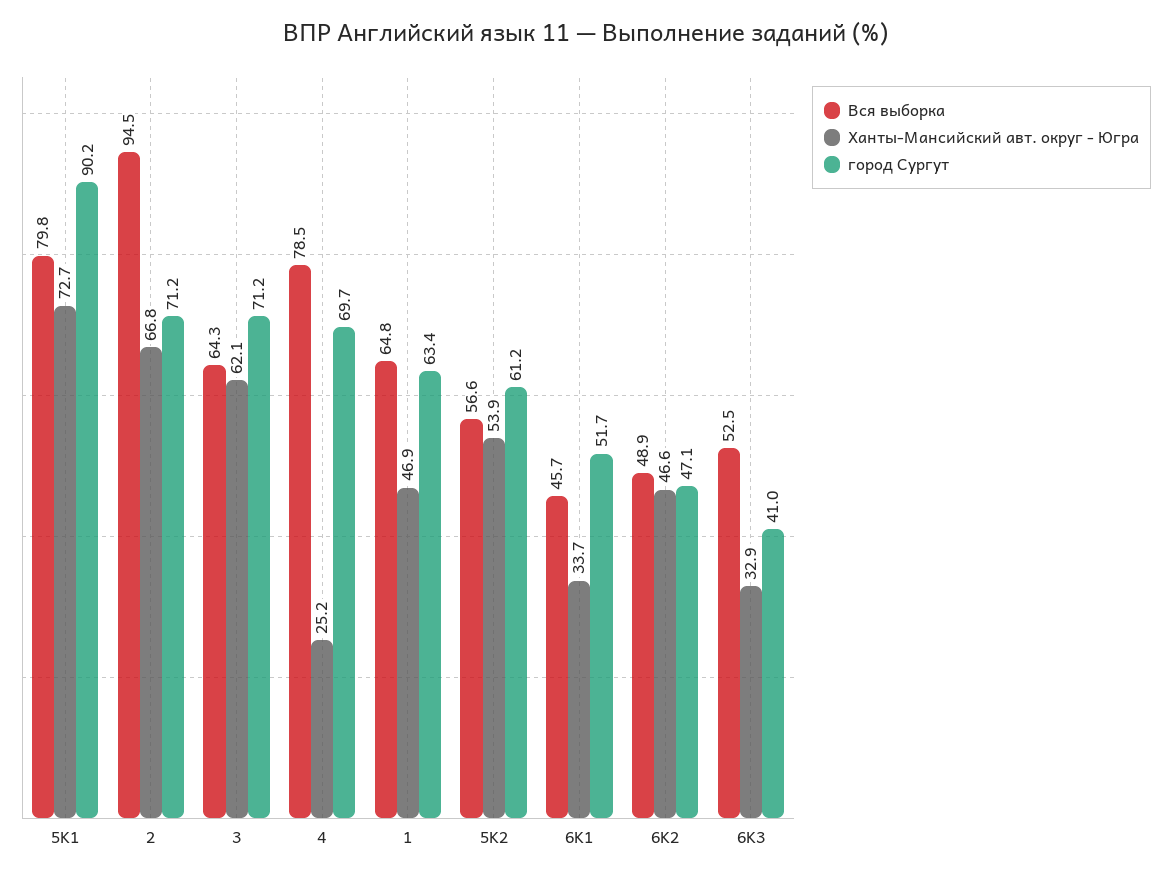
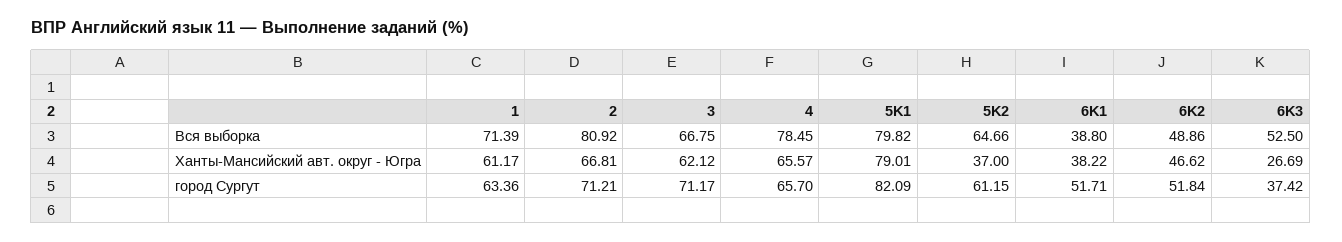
  {
    "Вся выборка": {
      "5K1": 79.82,
-     "2": 94.5,
+     "2": 80.92,
-     "3": 64.3,
+     "3": 66.75,
      "4": 78.45,
-     "1": 64.8,
+     "1": 71.39,
-     "5K2": 56.6,
+     "5K2": 64.66,
-     "6K1": 45.7,
+     "6K1": 38.8,
      "6K2": 48.86,
      "6K3": 52.5
    },
    "Ханты-Мансийский авт. округ - Югра": {
-     "5K1": 72.7,
+     "5K1": 79.01,
      "2": 66.81,
      "3": 62.12,
-     "4": 25.2,
+     "4": 65.57,
-     "1": 46.9,
+     "1": 61.17,
-     "5K2": 53.9,
+     "5K2": 37,
-     "6K1": 33.7,
+     "6K1": 38.22,
      "6K2": 46.62,
-     "6K3": 32.9
+     "6K3": 26.69
    },
    "город Сургут": {
-     "5K1": 90.2,
+     "5K1": 82.09,
      "2": 71.21,
      "3": 71.17,
-     "4": 69.7,
+     "4": 65.7,
      "1": 63.36,
      "5K2": 61.15,
      "6K1": 51.71,
-     "6K2": 47.1,
+     "6K2": 51.84,
-     "6K3": 41
+     "6K3": 37.42
    }
  }

